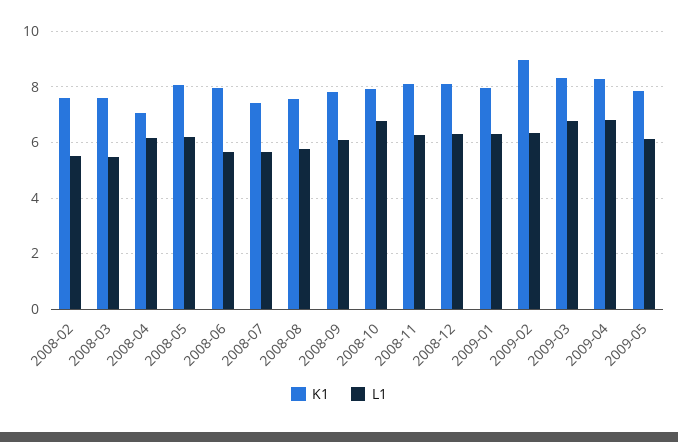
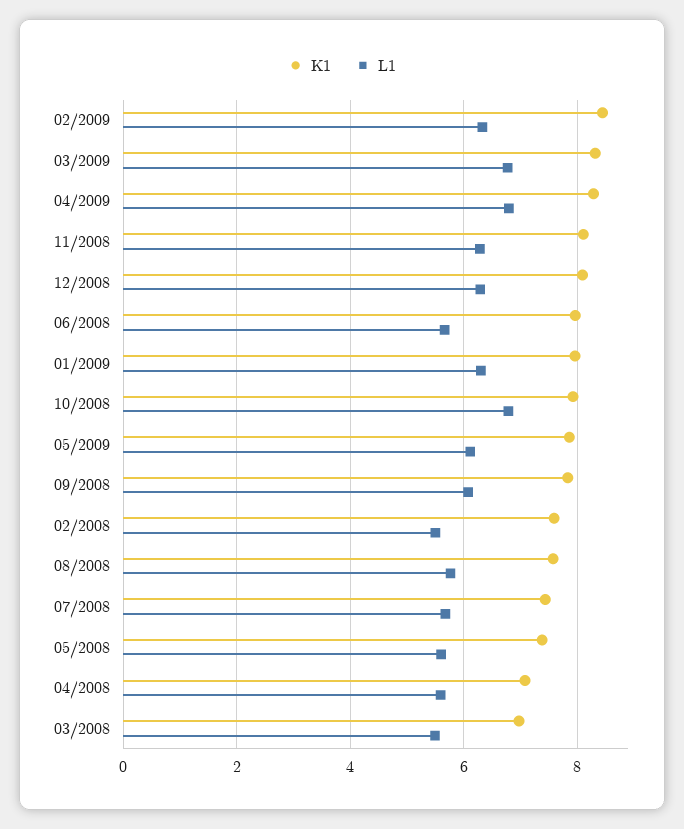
  {
    "K1": {
      "2008-02": 7.6,
-     "2008-03": 7.5,
+     "2008-03": 7,
      "2008-04": 7,
-     "2008-05": 8,
+     "2008-05": 7.4,
      "2008-06": 8,
      "2008-07": 7.4,
      "2008-08": 7.6,
      "2008-09": 7.8,
      "2008-10": 8,
      "2008-11": 8.2,
      "2008-12": 8,
      "2009-01": 8,
-     "2009-02": 9,
+     "2009-02": 8.4,
      "2009-03": 8.4,
      "2009-04": 8.2,
      "2009-05": 7.8
    },
    "L1": {
      "2008-02": 5.4,
      "2008-03": 5.4,
-     "2008-04": 6.25,
+     "2008-04": 5.6,
-     "2008-05": 6.25,
+     "2008-05": 5.6,
      "2008-06": 5.6,
      "2008-07": 5.6,
      "2008-08": 5.8,
      "2008-09": 6,
      "2008-10": 6.8,
      "2008-11": 6.2,
      "2008-12": 6.2,
      "2009-01": 6.2,
      "2009-02": 6.4,
      "2009-03": 6.8,
      "2009-04": 6.8,
      "2009-05": 6.2
    }
  }

